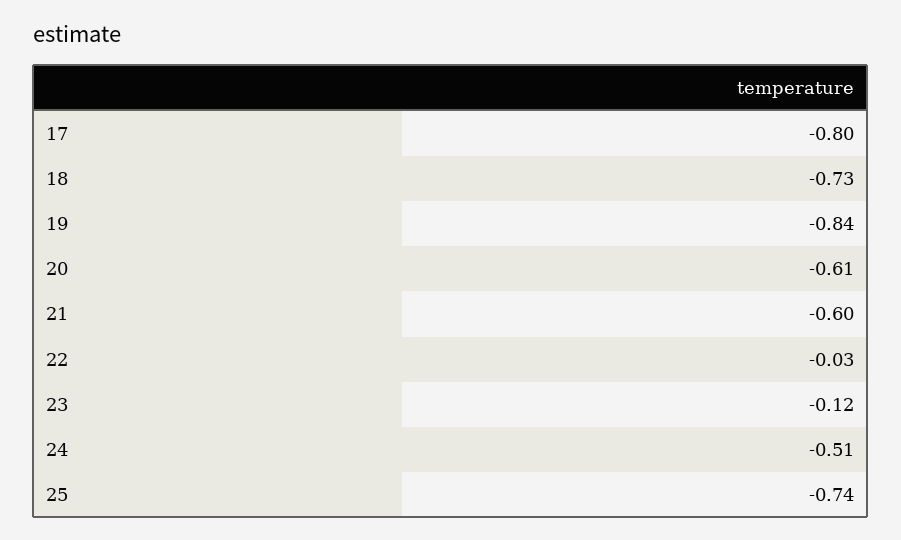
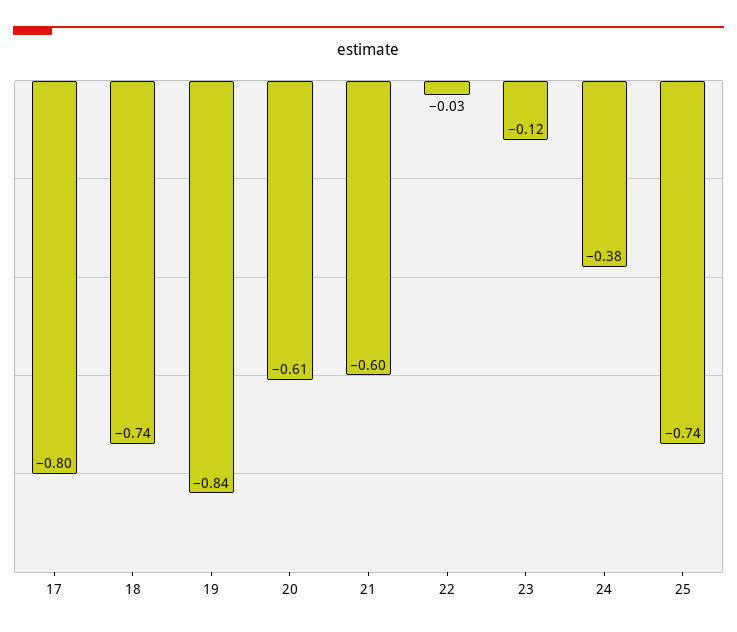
  {
    "17": -0.8,
-   "18": -0.73,
+   "18": -0.74,
    "19": -0.84,
    "20": -0.61,
    "21": -0.6,
    "22": -0.03,
    "23": -0.12,
-   "24": -0.51,
+   "24": -0.38,
    "25": -0.74
  }

